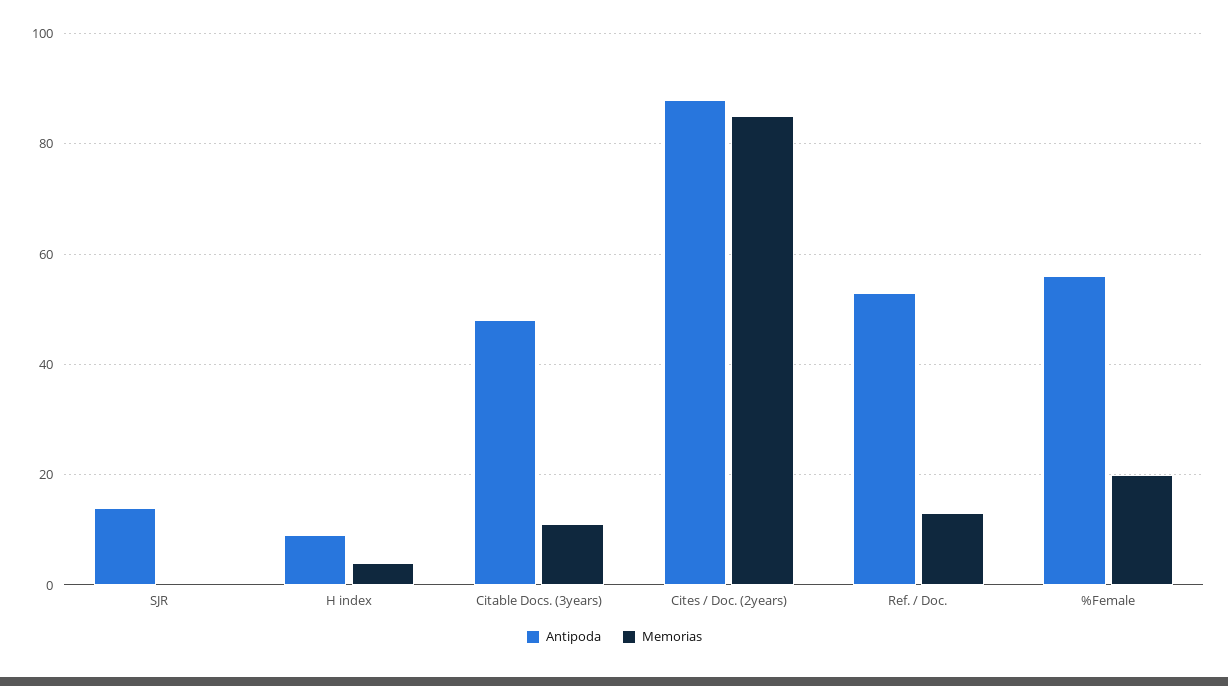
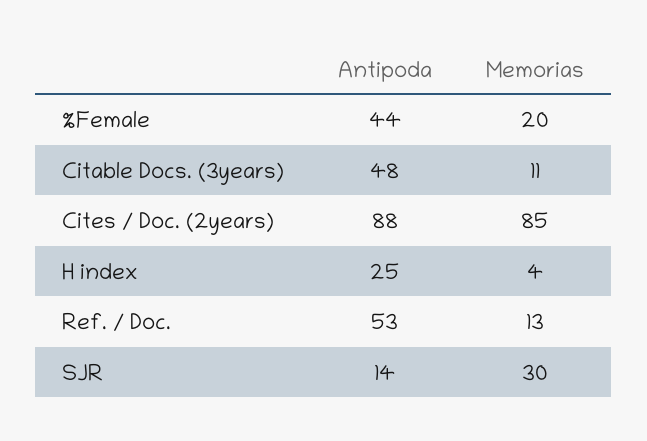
  {
    "Antipoda": {
      "SJR": 14,
-     "H index": 10,
+     "H index": 25,
      "Citable Docs. (3years)": 48,
      "Cites / Doc. (2years)": 88,
      "Ref. / Doc.": 53,
-     "%Female": 55
+     "%Female": 44
    },
    "Memorias": {
-     "SJR": 0,
+     "SJR": 30,
      "H index": 4,
      "Citable Docs. (3years)": 11,
      "Cites / Doc. (2years)": 85,
      "Ref. / Doc.": 13,
      "%Female": 20
    }
  }

